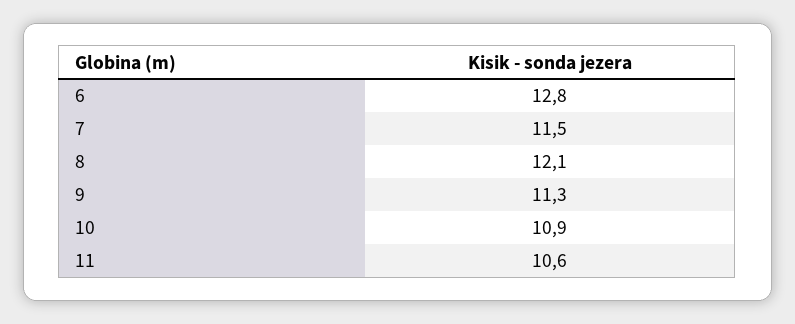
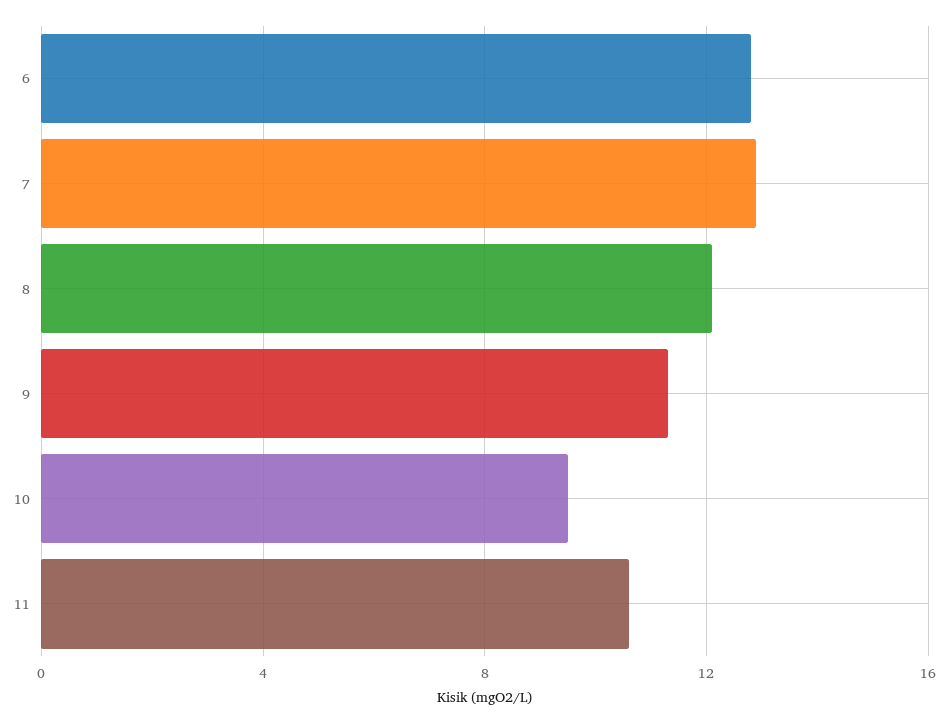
  {
    "6": 12.8,
-   "7": 11.5,
+   "7": 13,
    "8": 12.1,
    "9": 11.3,
-   "10": 10.9,
+   "10": 9.5,
    "11": 10.6
  }

